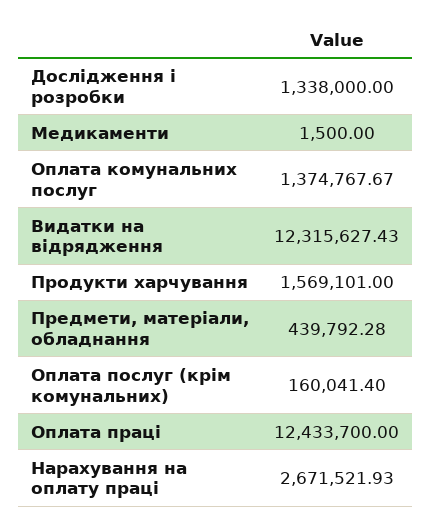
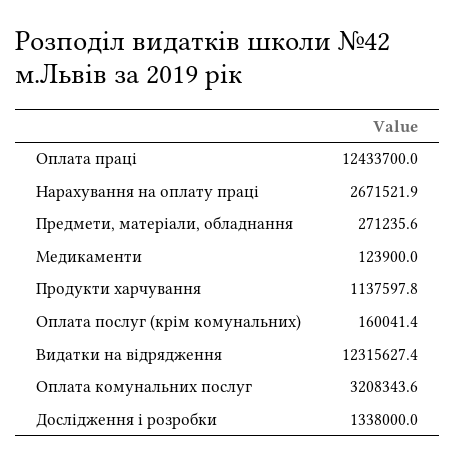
  {
    "Дослідження і розробки": 1338000,
-   "Медикаменти": 1500,
+   "Медикаменти": 123900,
-   "Оплата комунальних послуг": 1374767.67,
+   "Оплата комунальних послуг": 3208343.6,
    "Видатки на відрядження": 12315627.43,
-   "Продукти харчування": 1569101,
+   "Продукти харчування": 1137597.8,
-   "Предмети, матеріали, обладнання": 439792.28,
+   "Предмети, матеріали, обладнання": 271235.6,
    "Оплата послуг (крім комунальних)": 160041.4,
    "Оплата праці": 12433700,
    "Нарахування на оплату праці": 2671521.93
  }

